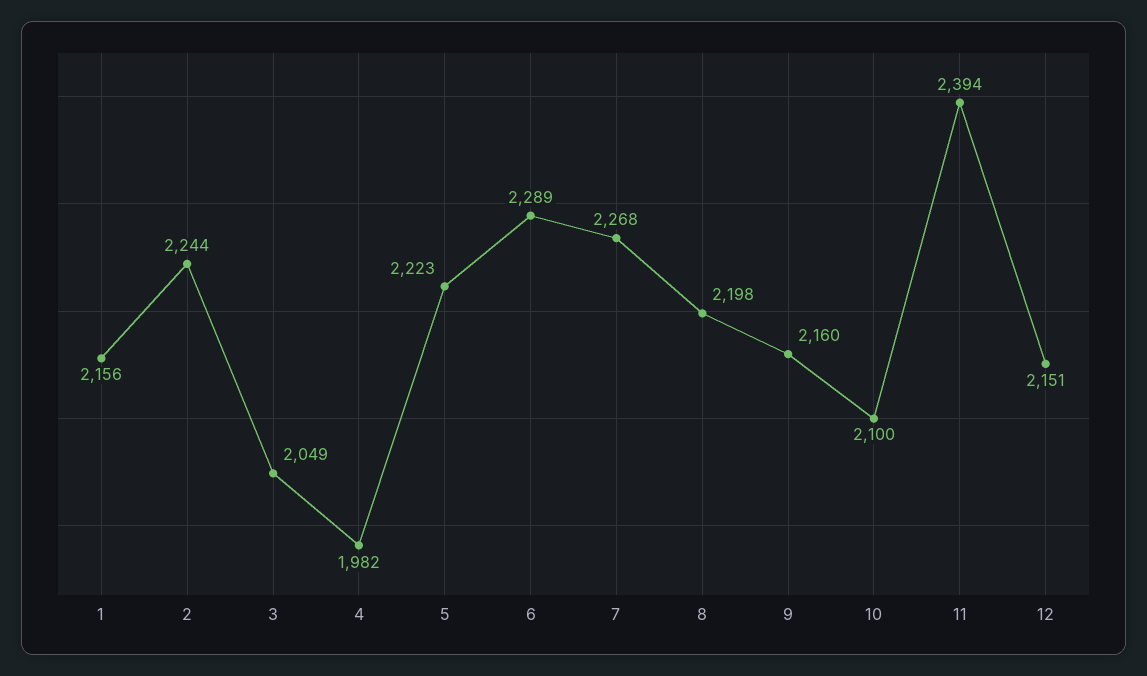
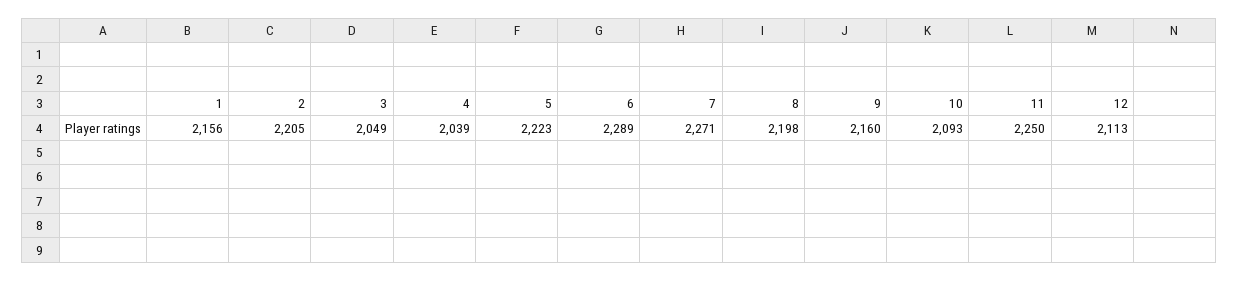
  {
    "1": 2156,
-   "2": 2244,
+   "2": 2205,
    "3": 2049,
-   "4": 1982,
+   "4": 2039,
    "5": 2223,
    "6": 2289,
-   "7": 2268,
+   "7": 2271,
    "8": 2198,
    "9": 2160,
-   "10": 2100,
+   "10": 2093,
-   "11": 2394,
+   "11": 2250,
-   "12": 2151
+   "12": 2113
  }

